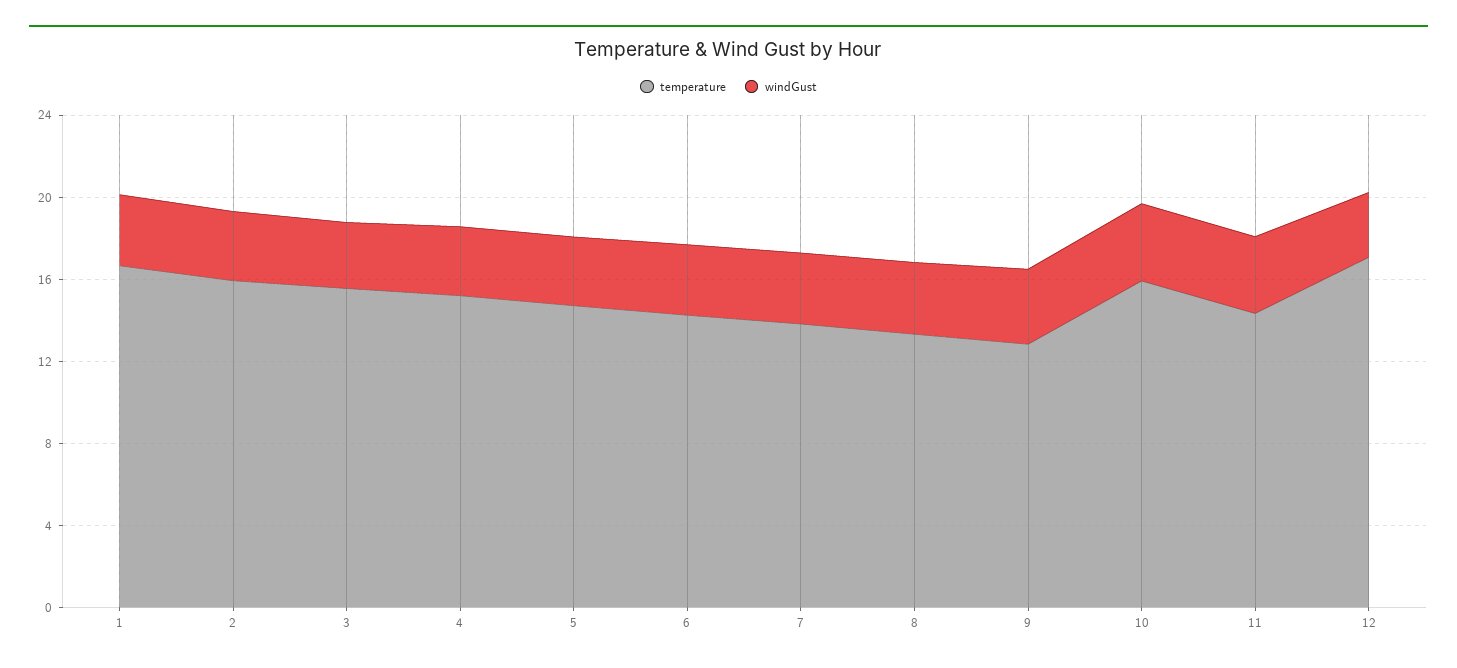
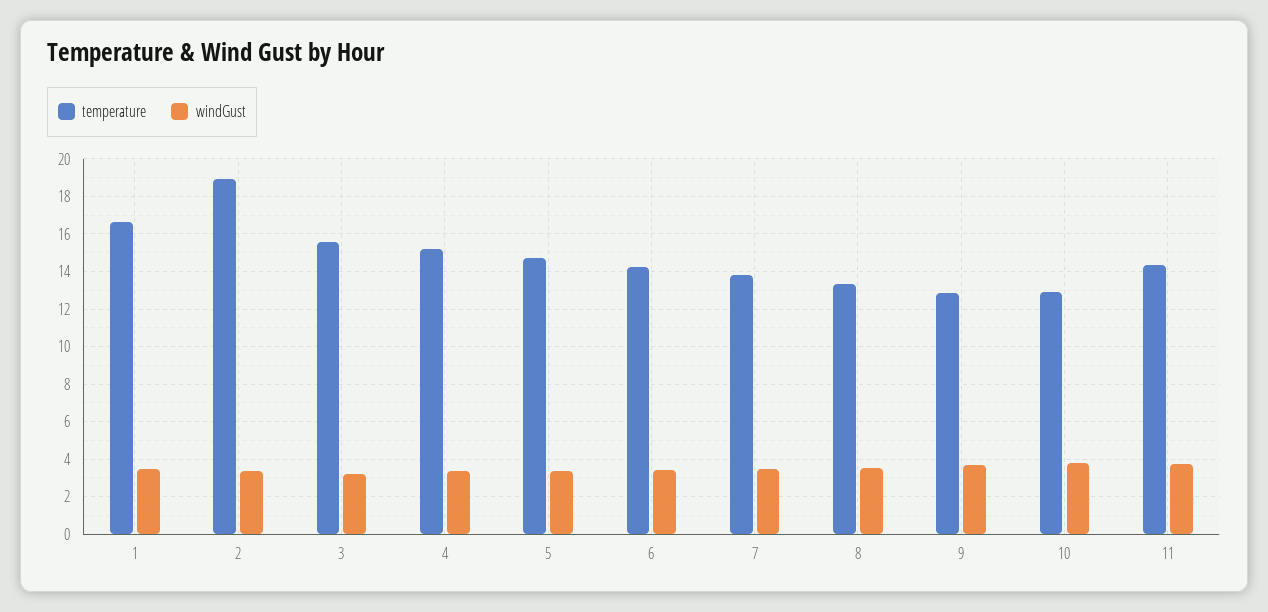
  {
    "temperature": {
      "1": 16.5,
-     "2": 16,
+     "2": 19,
      "3": 15.5,
      "4": 15,
      "5": 14.5,
      "6": 14.5,
      "7": 14,
      "8": 13.5,
      "9": 13,
-     "10": 16,
+     "10": 13,
-     "11": 14.5,
+     "11": 14.5
-     "12": 17
    },
    "windGust": {
      "1": 3.5,
      "2": 3.5,
      "3": 3,
      "4": 3.5,
      "5": 3.5,
      "6": 3.5,
      "7": 3.5,
      "8": 3.5,
      "9": 3.5,
      "10": 4,
-     "11": 4,
+     "11": 4
-     "12": 3
    }
  }

